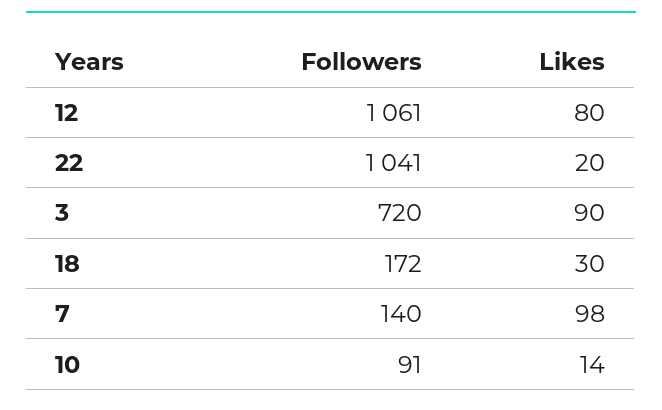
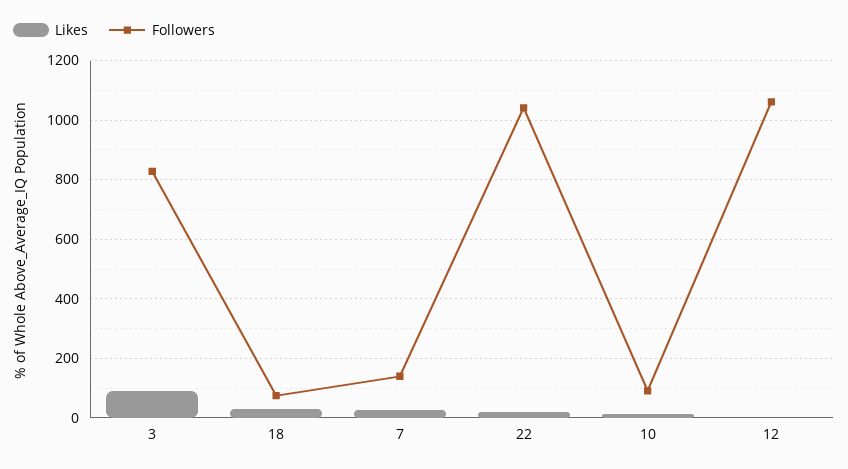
  {
    "Followers": {
      "12": 1061,
      "22": 1041,
-     "3": 720,
+     "3": 825,
-     "18": 172,
+     "18": 75,
      "7": 140,
      "10": 91
    },
    "Likes": {
-     "12": 80,
+     "12": 0,
      "22": 20,
      "3": 90,
      "18": 30,
-     "7": 98,
+     "7": 25,
      "10": 14
    }
  }

